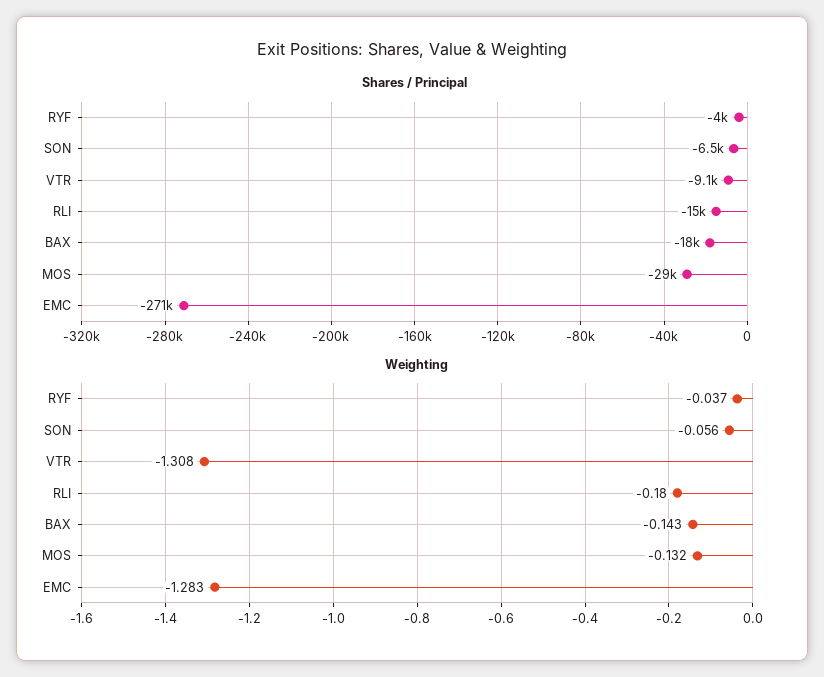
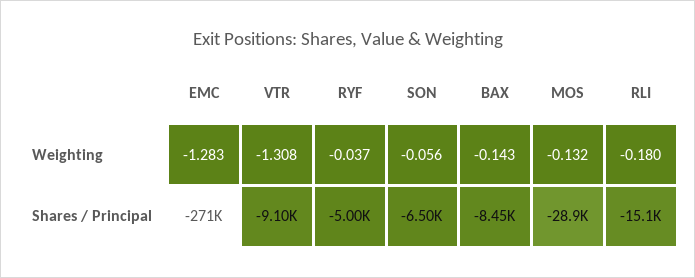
  {
    "Shares / Principal": {
-     "RYF": -4000,
+     "RYF": -5000,
      "SON": -6500,
      "VTR": -9100,
      "RLI": -15100,
-     "BAX": -18000,
+     "BAX": -8450,
      "MOS": -28900,
      "EMC": -271000
    },
    "Weighting": {
      "RYF": -0.037,
      "SON": -0.056,
      "VTR": -1.308,
      "RLI": -0.18,
      "BAX": -0.143,
      "MOS": -0.132,
      "EMC": -1.283
    }
  }

